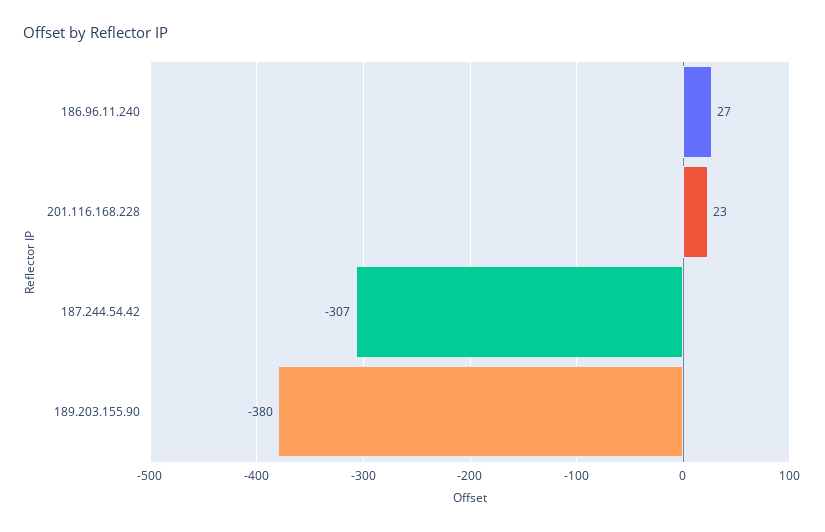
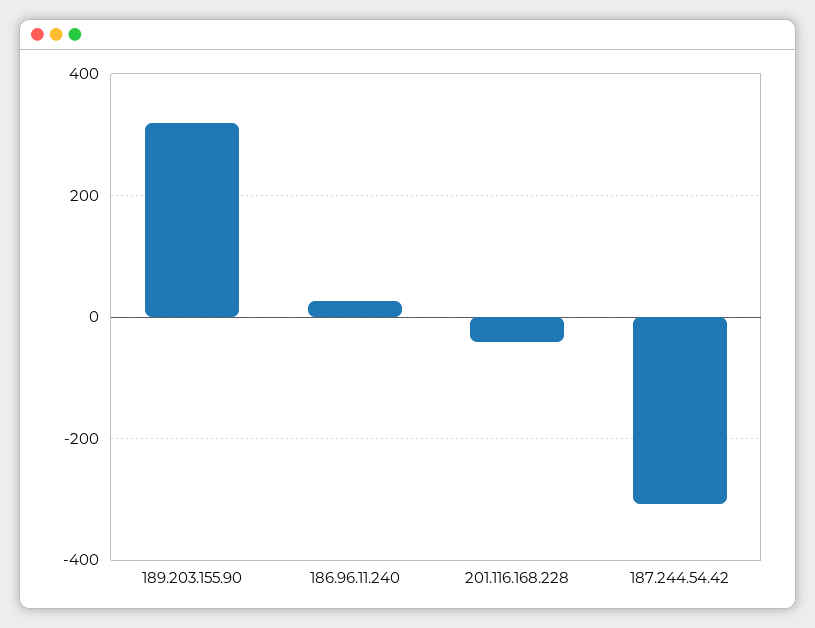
  {
    "186.96.11.240": 27,
-   "201.116.168.228": 23,
+   "201.116.168.228": -40,
    "187.244.54.42": -307,
-   "189.203.155.90": -380
+   "189.203.155.90": 320
  }

